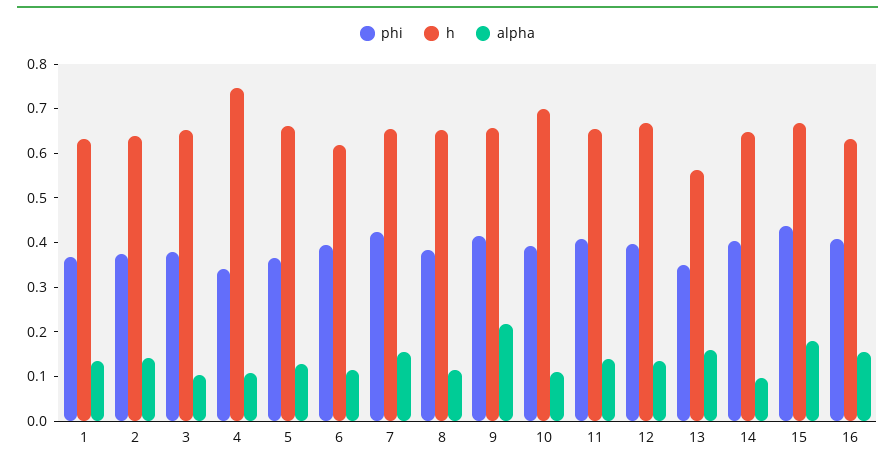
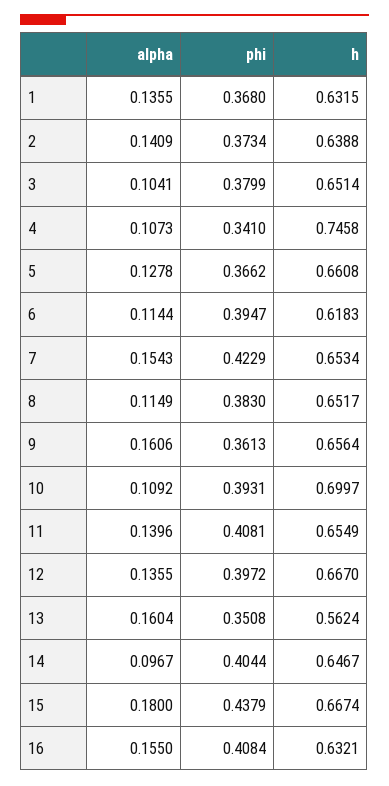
  {
    "phi": {
      "1": 0.368,
      "2": 0.3734,
      "3": 0.3799,
      "4": 0.341,
      "5": 0.3662,
      "6": 0.3947,
      "7": 0.4229,
      "8": 0.383,
-     "9": 0.42,
+     "9": 0.3613,
      "10": 0.3931,
      "11": 0.4081,
      "12": 0.3972,
      "13": 0.3508,
      "14": 0.4044,
      "15": 0.4379,
      "16": 0.4084
    },
    "h": {
      "1": 0.6315,
      "2": 0.6388,
      "3": 0.6514,
      "4": 0.7458,
      "5": 0.6608,
      "6": 0.6183,
      "7": 0.6534,
      "8": 0.6517,
      "9": 0.6564,
      "10": 0.6997,
      "11": 0.6549,
      "12": 0.667,
      "13": 0.5624,
      "14": 0.6467,
      "15": 0.6674,
      "16": 0.6321
    },
    "alpha": {
      "1": 0.1355,
      "2": 0.1409,
      "3": 0.1041,
      "4": 0.1073,
      "5": 0.1278,
      "6": 0.1144,
      "7": 0.1543,
      "8": 0.1149,
-     "9": 0.22,
+     "9": 0.1606,
      "10": 0.1092,
      "11": 0.1396,
      "12": 0.1355,
      "13": 0.1604,
      "14": 0.0967,
      "15": 0.18,
      "16": 0.155
    }
  }

